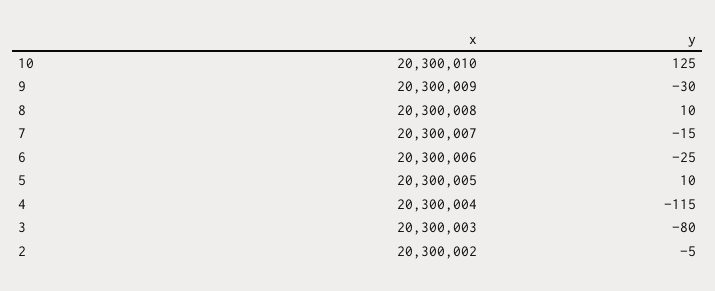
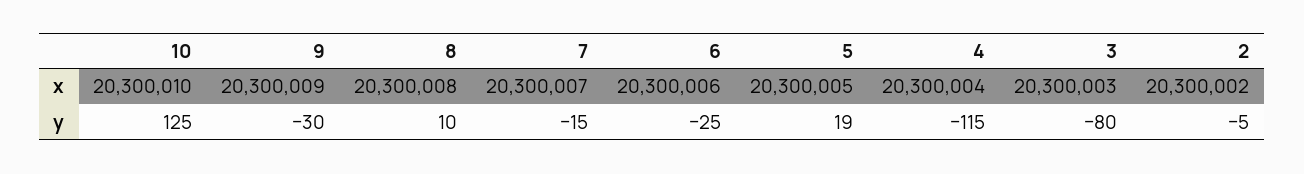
  {
    "x": {
      "10": 20300010,
      "9": 20300009,
      "8": 20300008,
      "7": 20300007,
      "6": 20300006,
      "5": 20300005,
      "4": 20300004,
      "3": 20300003,
      "2": 20300002
    },
    "y": {
      "10": 125,
      "9": -30,
      "8": 10,
      "7": -15,
      "6": -25,
-     "5": 10,
+     "5": 19,
      "4": -115,
      "3": -80,
      "2": -5
    }
  }

